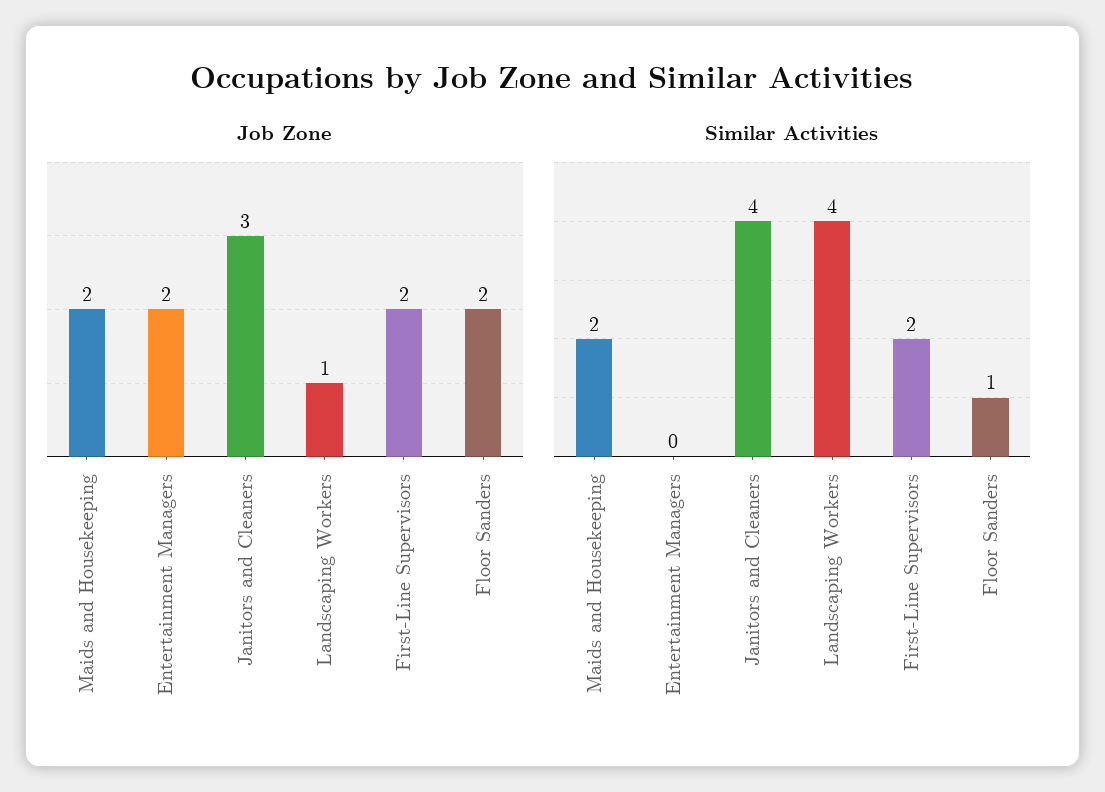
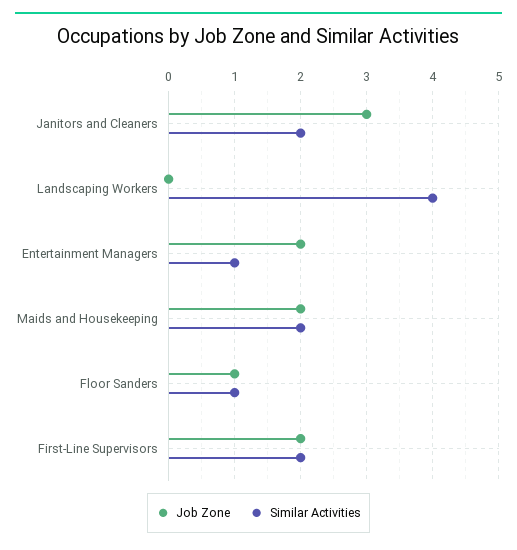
  {
    "Job Zone": {
      "Maids and Housekeeping": 2,
      "Entertainment Managers": 2,
      "Janitors and Cleaners": 3,
-     "Landscaping Workers": 1,
+     "Landscaping Workers": 0,
      "First-Line Supervisors": 2,
-     "Floor Sanders": 2
+     "Floor Sanders": 1
    },
    "Similar Activities": {
      "Maids and Housekeeping": 2,
-     "Entertainment Managers": 0,
+     "Entertainment Managers": 1,
-     "Janitors and Cleaners": 4,
+     "Janitors and Cleaners": 2,
      "Landscaping Workers": 4,
      "First-Line Supervisors": 2,
      "Floor Sanders": 1
    }
  }

